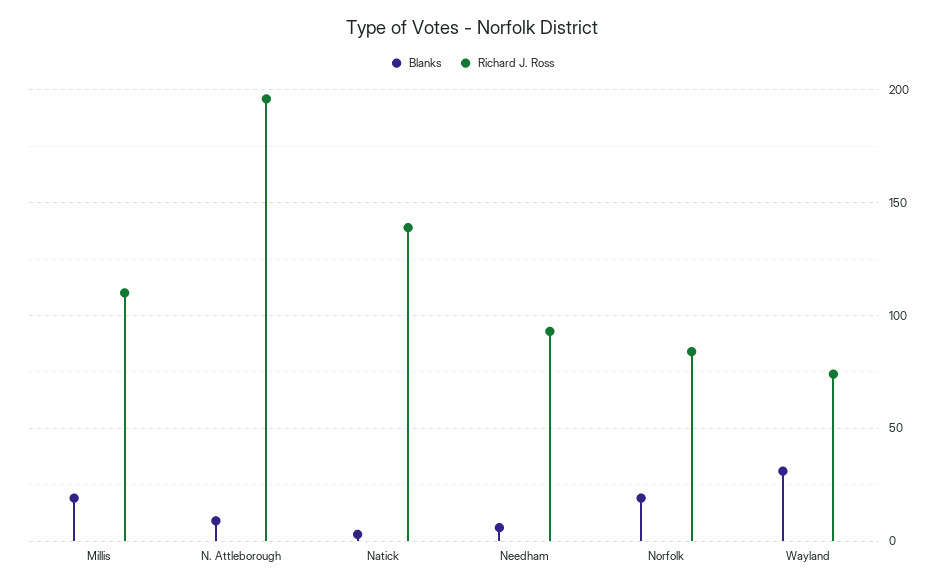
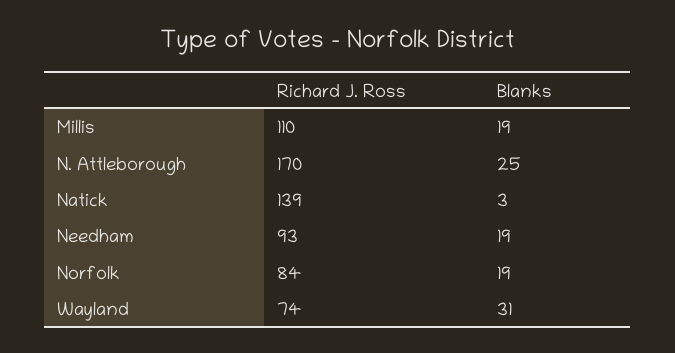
  {
    "Blanks": {
      "Millis": 19,
-     "N. Attleborough": 10,
+     "N. Attleborough": 25,
      "Natick": 3,
-     "Needham": 5,
+     "Needham": 19,
      "Norfolk": 19,
      "Wayland": 31
    },
    "Richard J. Ross": {
      "Millis": 110,
-     "N. Attleborough": 195,
+     "N. Attleborough": 170,
      "Natick": 139,
      "Needham": 93,
      "Norfolk": 84,
      "Wayland": 74
    }
  }

